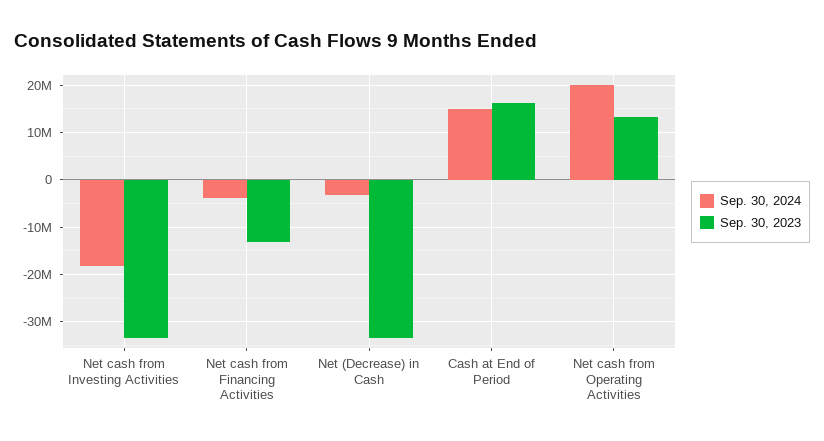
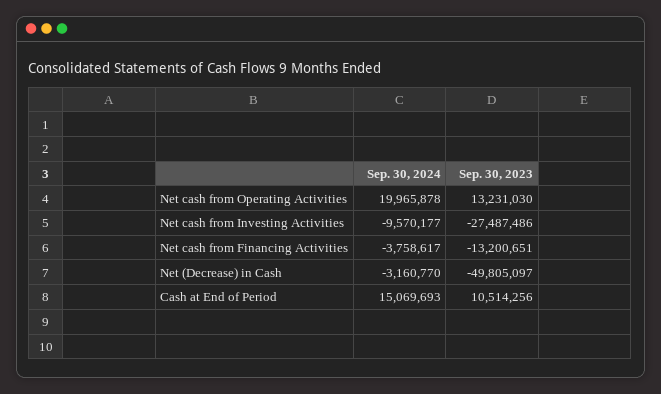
  {
    "Sep. 30, 2024": {
-     "Net cash from Investing Activities": -18000000,
+     "Net cash from Investing Activities": -9570177,
      "Net cash from Financing Activities": -3758617,
      "Net (Decrease) in Cash": -3160770,
      "Cash at End of Period": 15069693,
      "Net cash from Operating Activities": 19965878
    },
    "Sep. 30, 2023": {
-     "Net cash from Investing Activities": -34000000,
+     "Net cash from Investing Activities": -27487486,
      "Net cash from Financing Activities": -13200651,
-     "Net (Decrease) in Cash": -34000000,
+     "Net (Decrease) in Cash": -49805097,
-     "Cash at End of Period": 16000000,
+     "Cash at End of Period": 10514256,
      "Net cash from Operating Activities": 13231030
    }
  }

